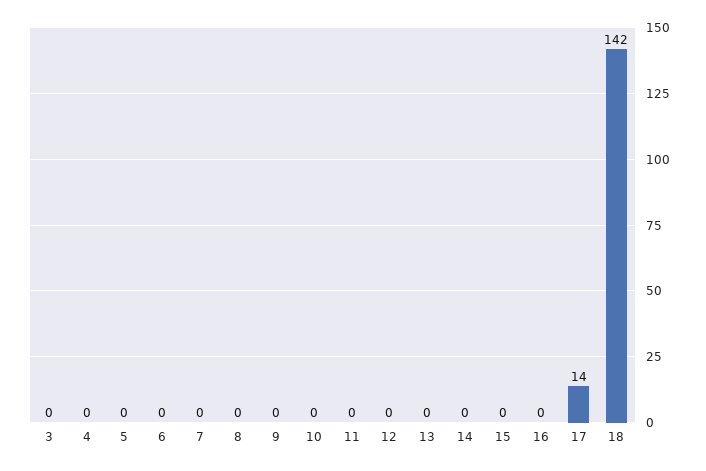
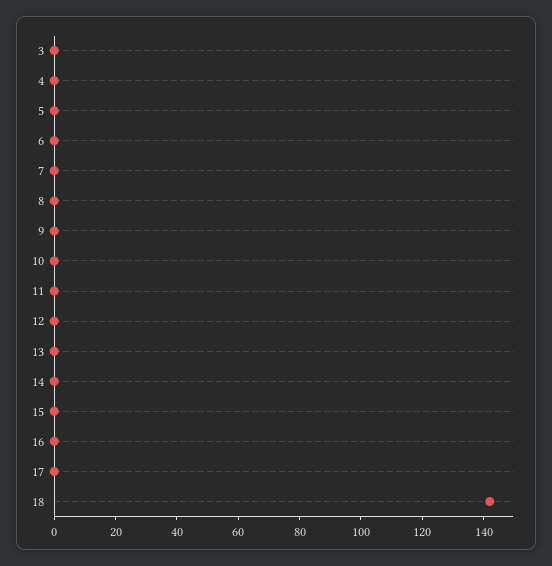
  {
    "3": 0,
    "4": 0,
    "5": 0,
    "6": 0,
    "7": 0,
    "8": 0,
    "9": 0,
    "10": 0,
    "11": 0,
    "12": 0,
    "13": 0,
    "14": 0,
    "15": 0,
    "16": 0,
-   "17": 14,
+   "17": 0,
    "18": 142
  }

